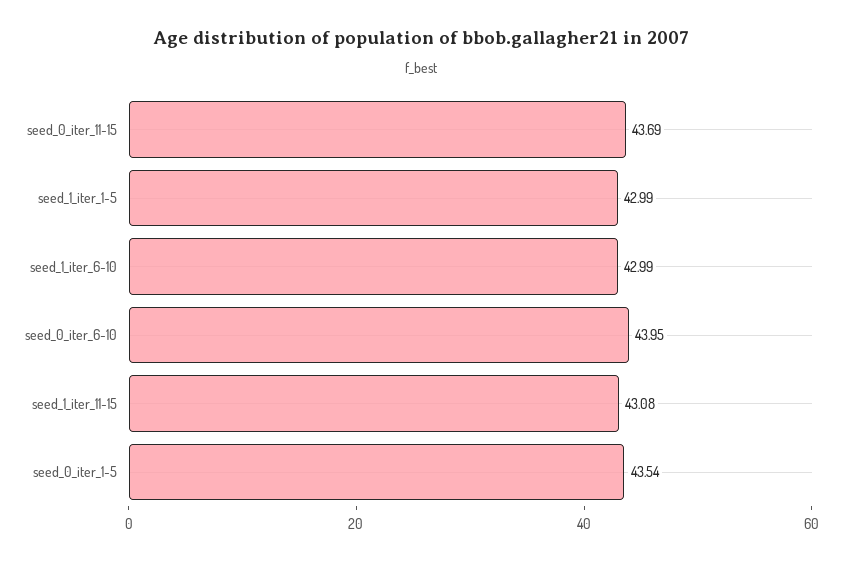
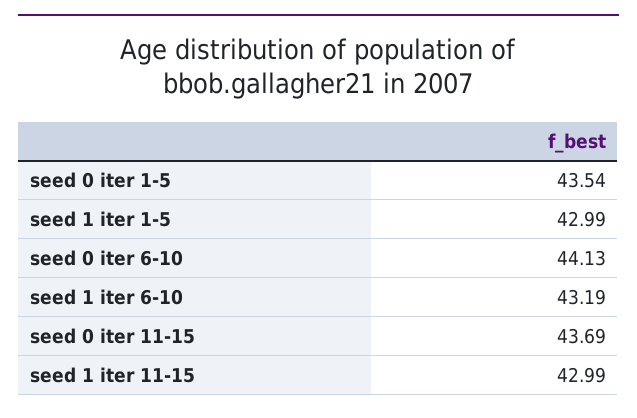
  {
    "seed_0_iter_11-15": 43.69,
    "seed_1_iter_1-5": 42.99,
-   "seed_1_iter_6-10": 42.99,
+   "seed_1_iter_6-10": 43.19,
-   "seed_0_iter_6-10": 43.95,
+   "seed_0_iter_6-10": 44.13,
-   "seed_1_iter_11-15": 43.08,
+   "seed_1_iter_11-15": 42.99,
    "seed_0_iter_1-5": 43.54
  }

